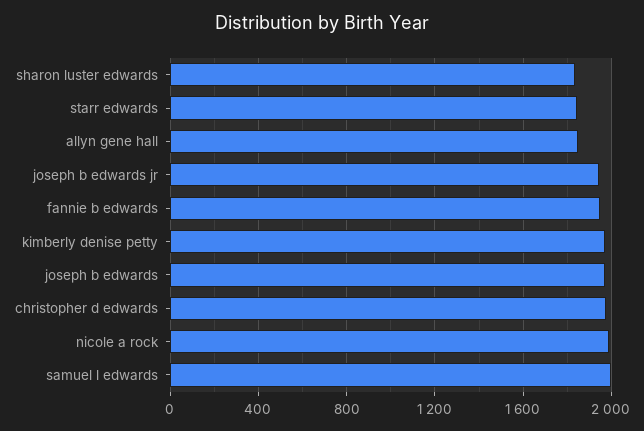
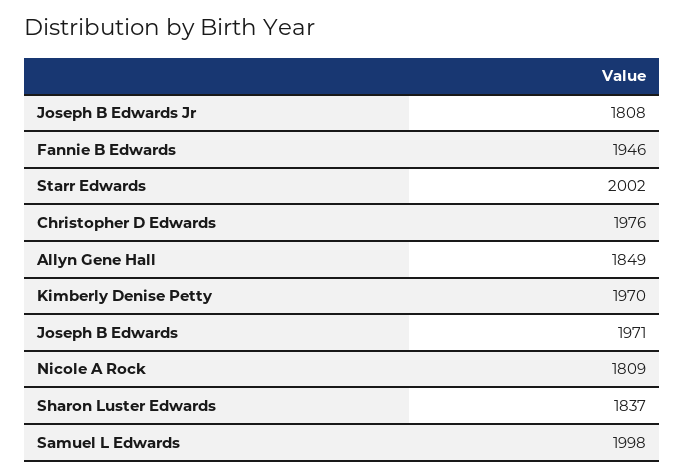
  {
    "sharon luster edwards": 1837,
-   "starr edwards": 1850,
+   "starr edwards": 2002,
    "allyn gene hall": 1849,
-   "joseph b edwards jr": 1950,
+   "joseph b edwards jr": 1808,
    "fannie b edwards": 1946,
    "kimberly denise petty": 1970,
    "joseph b edwards": 1971,
    "christopher d edwards": 1976,
-   "nicole a rock": 2000,
+   "nicole a rock": 1809,
    "samuel l edwards": 1998
  }

